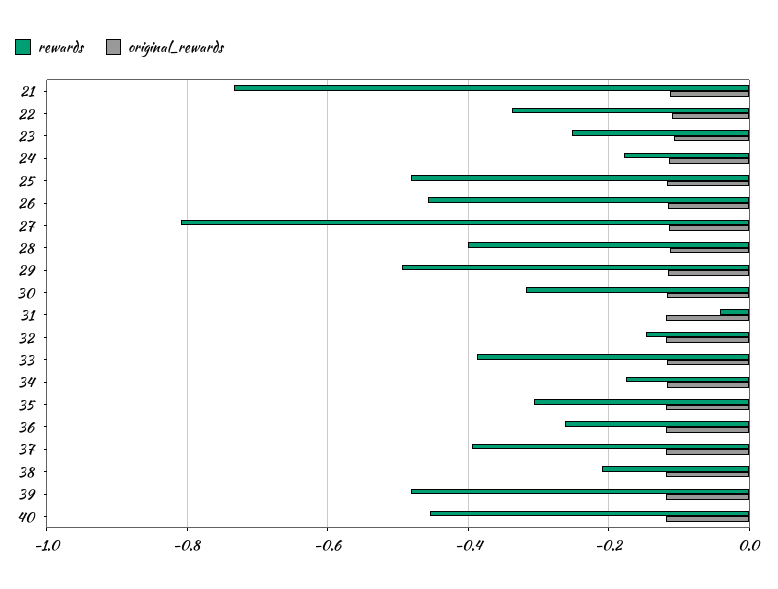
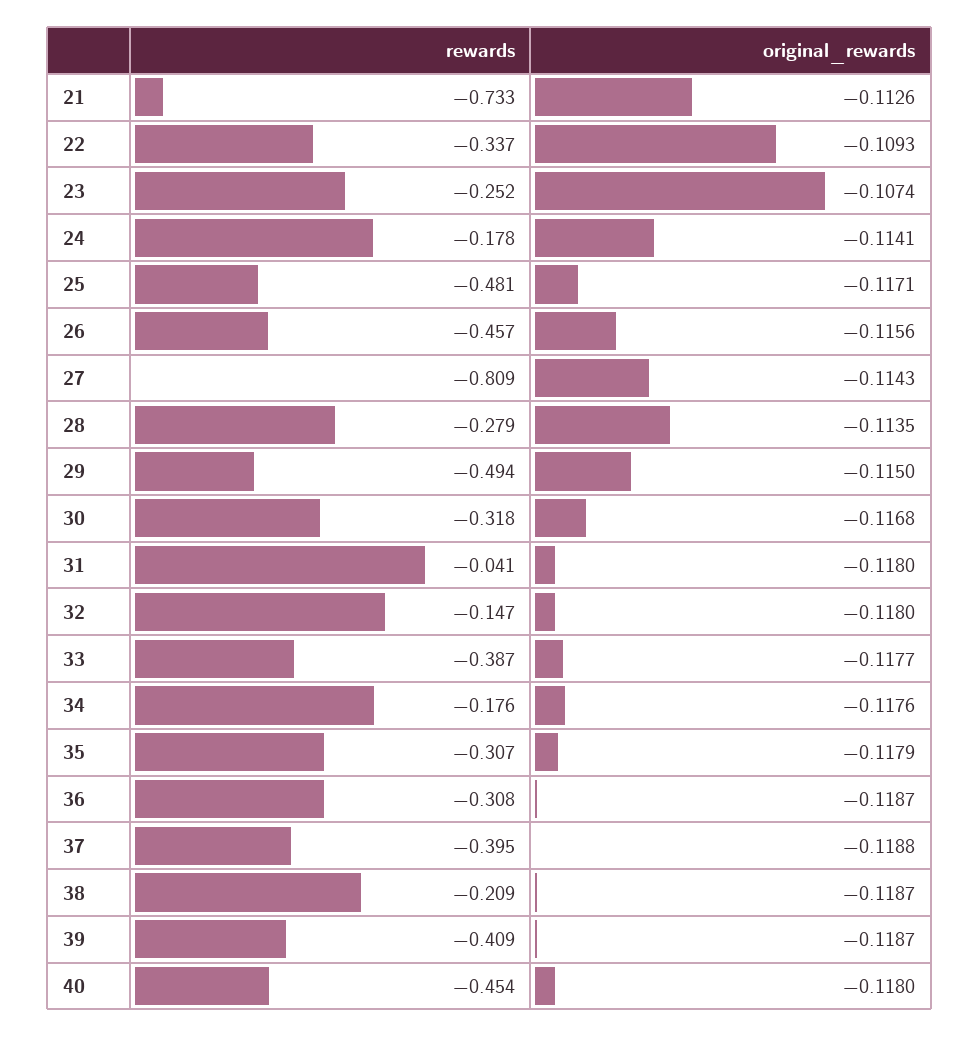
  {
    "rewards": {
      "21": -0.733,
      "22": -0.337,
      "23": -0.252,
      "24": -0.178,
      "25": -0.481,
      "26": -0.457,
      "27": -0.809,
-     "28": -0.4,
+     "28": -0.279,
      "29": -0.494,
      "30": -0.318,
      "31": -0.041,
      "32": -0.147,
      "33": -0.387,
      "34": -0.176,
      "35": -0.307,
-     "36": -0.26,
+     "36": -0.308,
      "37": -0.395,
      "38": -0.209,
-     "39": -0.48,
+     "39": -0.409,
      "40": -0.454
    },
    "original_rewards": {
      "21": -0.1126,
      "22": -0.1093,
      "23": -0.1074,
      "24": -0.1141,
      "25": -0.1171,
      "26": -0.1156,
      "27": -0.1143,
      "28": -0.1135,
      "29": -0.115,
      "30": -0.1168,
      "31": -0.118,
      "32": -0.118,
      "33": -0.1177,
      "34": -0.1176,
      "35": -0.1179,
      "36": -0.1187,
      "37": -0.1188,
      "38": -0.1187,
      "39": -0.1187,
      "40": -0.118
    }
  }

